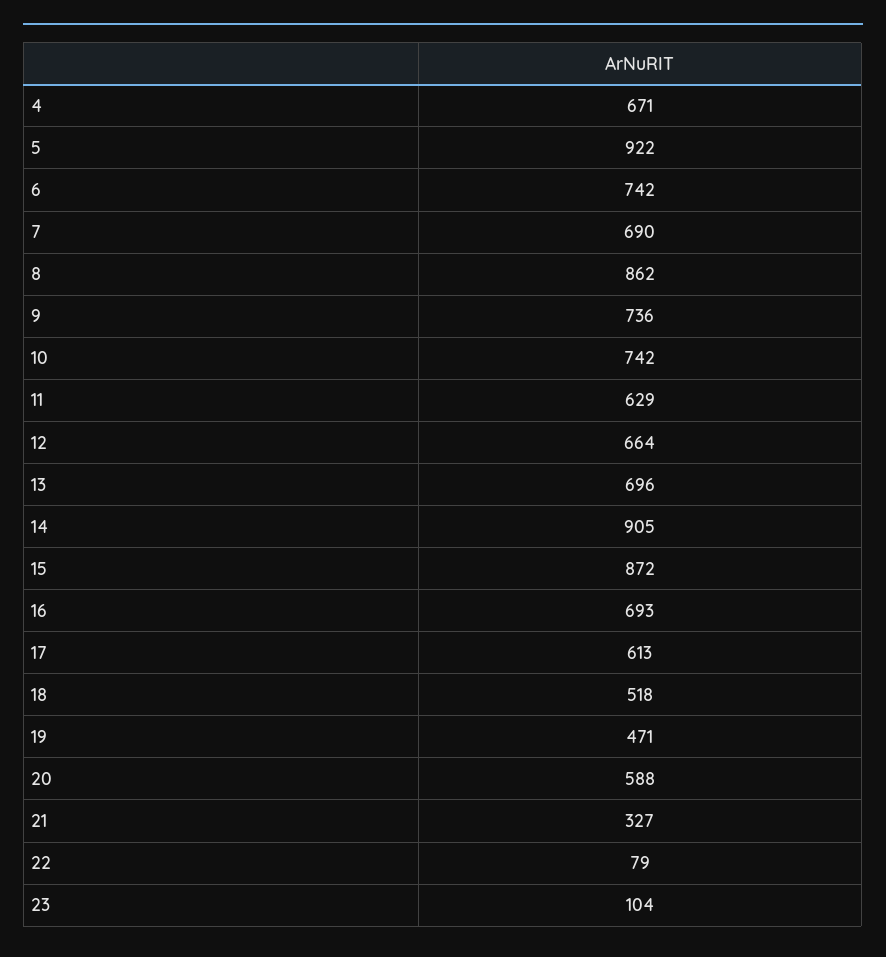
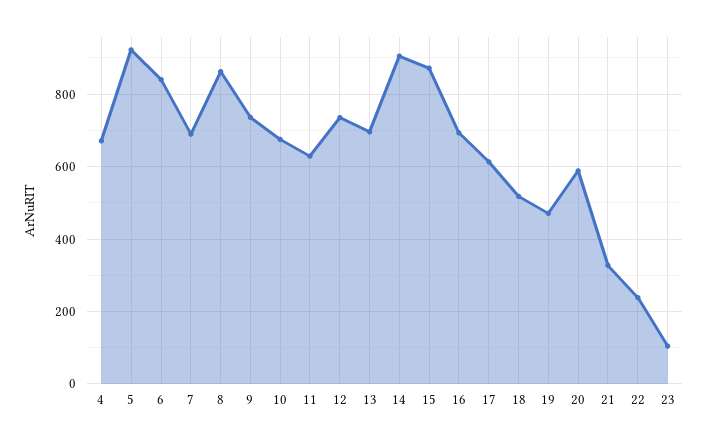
  {
    "4": 671,
    "5": 922,
-   "6": 742,
+   "6": 840,
    "7": 690,
    "8": 862,
    "9": 736,
-   "10": 742,
+   "10": 680,
    "11": 629,
-   "12": 664,
+   "12": 740,
    "13": 696,
    "14": 905,
    "15": 872,
    "16": 693,
    "17": 613,
    "18": 518,
    "19": 471,
    "20": 588,
    "21": 327,
-   "22": 79,
+   "22": 240,
    "23": 104
  }

